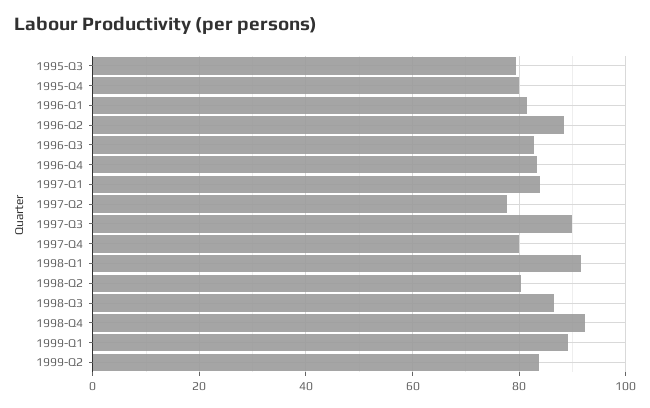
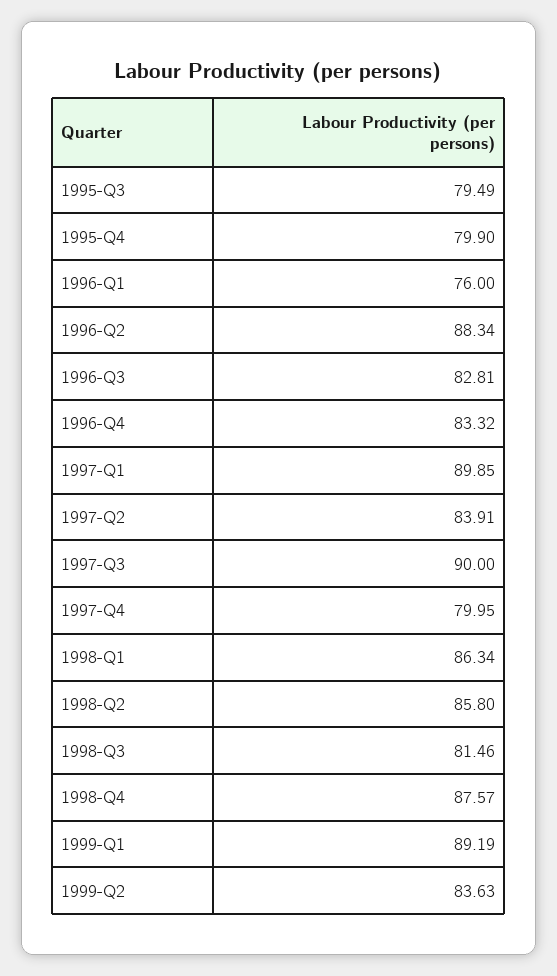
  {
    "1995-Q3": 79.49,
    "1995-Q4": 79.9,
-   "1996-Q1": 82,
+   "1996-Q1": 76,
    "1996-Q2": 88.34,
    "1996-Q3": 82.81,
    "1996-Q4": 83.32,
-   "1997-Q1": 84,
+   "1997-Q1": 89.85,
-   "1997-Q2": 78,
+   "1997-Q2": 83.91,
    "1997-Q3": 90,
    "1997-Q4": 79.95,
-   "1998-Q1": 92,
+   "1998-Q1": 86.34,
-   "1998-Q2": 80,
+   "1998-Q2": 85.8,
-   "1998-Q3": 86,
+   "1998-Q3": 81.46,
-   "1998-Q4": 92,
+   "1998-Q4": 87.57,
    "1999-Q1": 89.19,
    "1999-Q2": 83.63
  }

